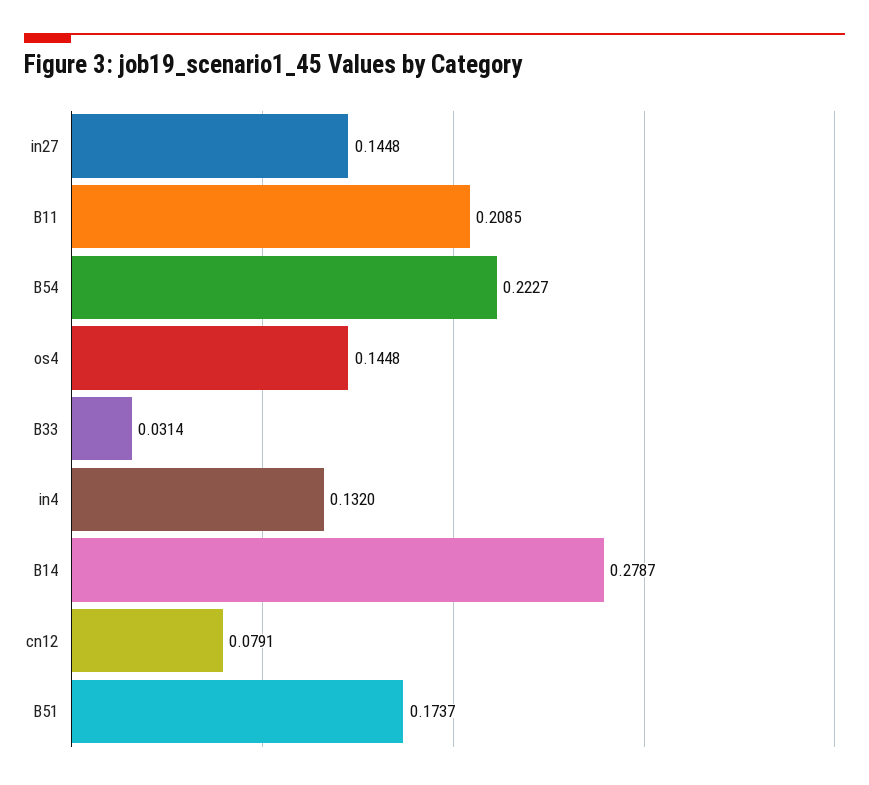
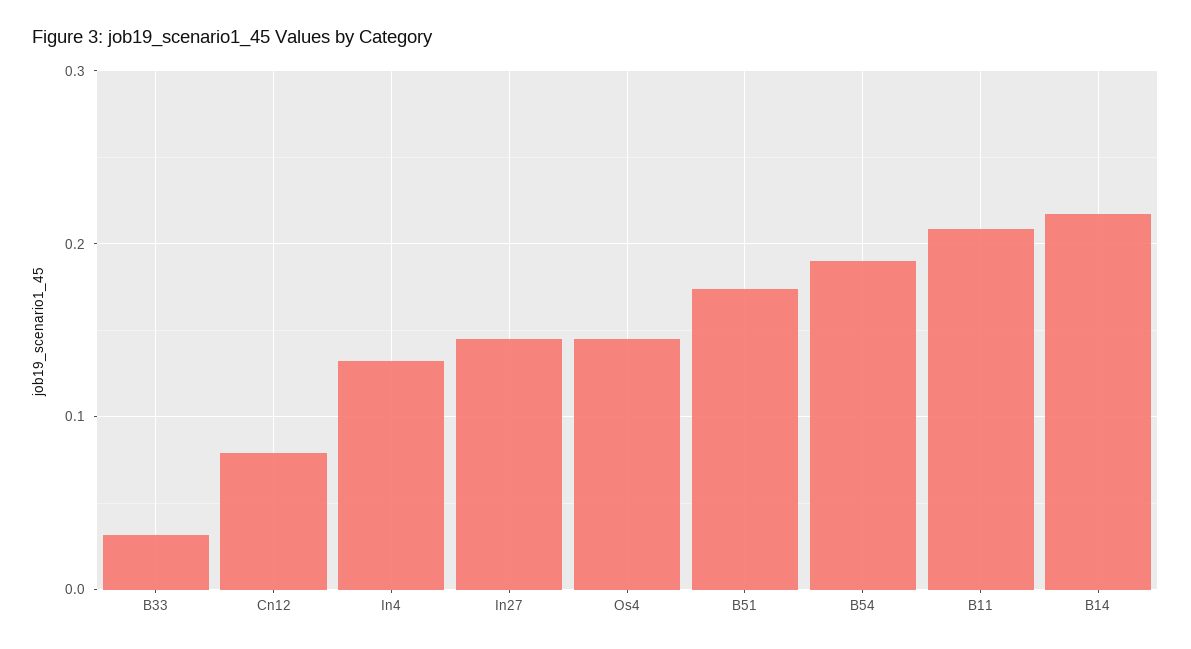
  {
    "in27": 0.1448,
    "B11": 0.2085,
-   "B54": 0.2227,
+   "B54": 0.19,
    "os4": 0.1448,
    "B33": 0.0314,
    "in4": 0.132,
-   "B14": 0.2787,
+   "B14": 0.22,
    "cn12": 0.0791,
    "B51": 0.1737
  }

